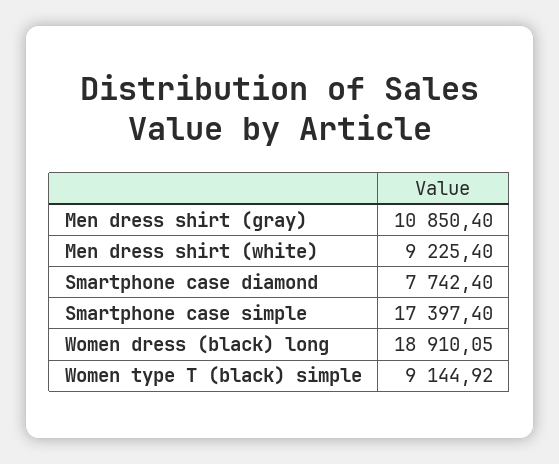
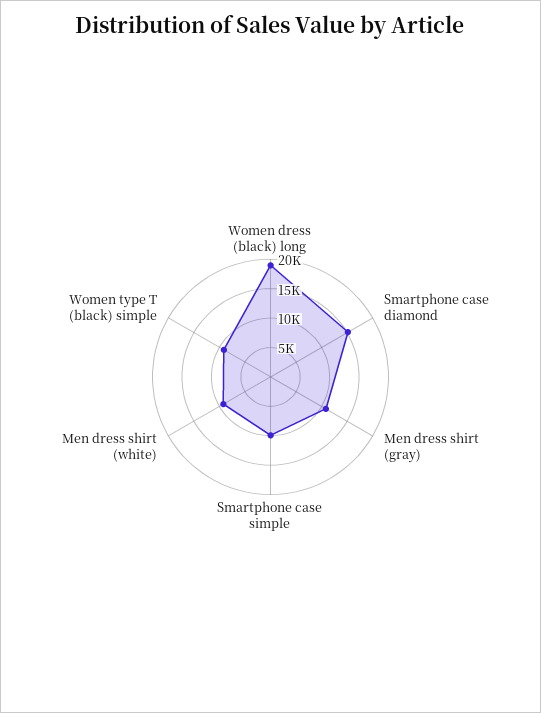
  {
    "Men dress shirt (gray)": 10850.4,
    "Men dress shirt (white)": 9225.4,
-   "Smartphone case diamond": 7742.4,
+   "Smartphone case diamond": 15000,
-   "Smartphone case simple": 17397.4,
+   "Smartphone case simple": 10000,
    "Women dress (black) long": 18910.05,
    "Women type T (black) simple": 9144.92
  }

